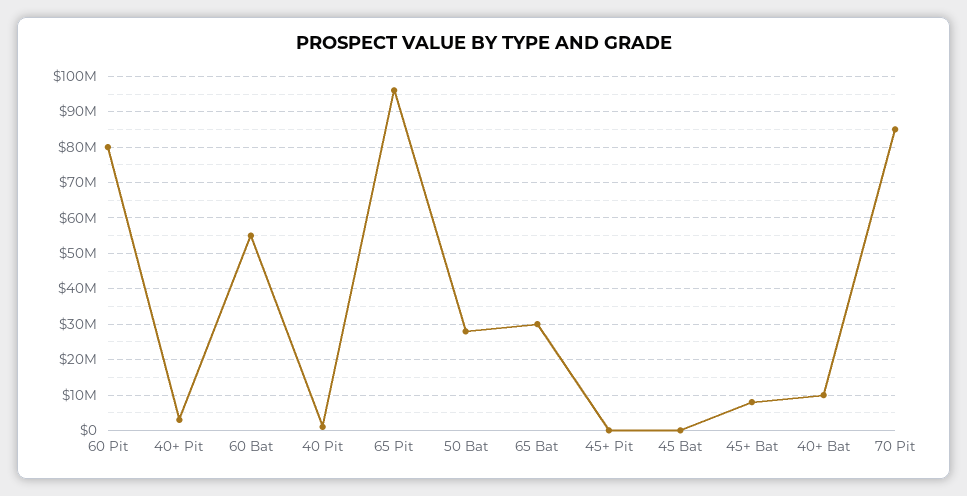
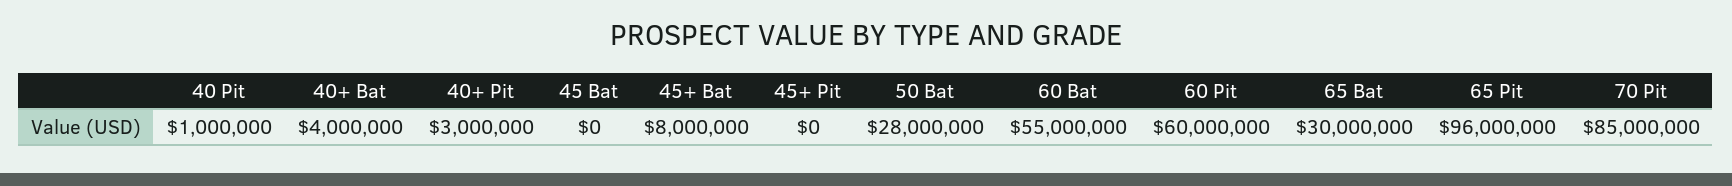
  {
-   "60 Pit": 80000000,
+   "60 Pit": 60000000,
    "40+ Pit": 3000000,
    "60 Bat": 55000000,
    "40 Pit": 1000000,
    "65 Pit": 96000000,
    "50 Bat": 28000000,
    "65 Bat": 30000000,
    "45+ Pit": 0,
    "45 Bat": 0,
    "45+ Bat": 8000000,
-   "40+ Bat": 10000000,
+   "40+ Bat": 4000000,
    "70 Pit": 85000000
  }

